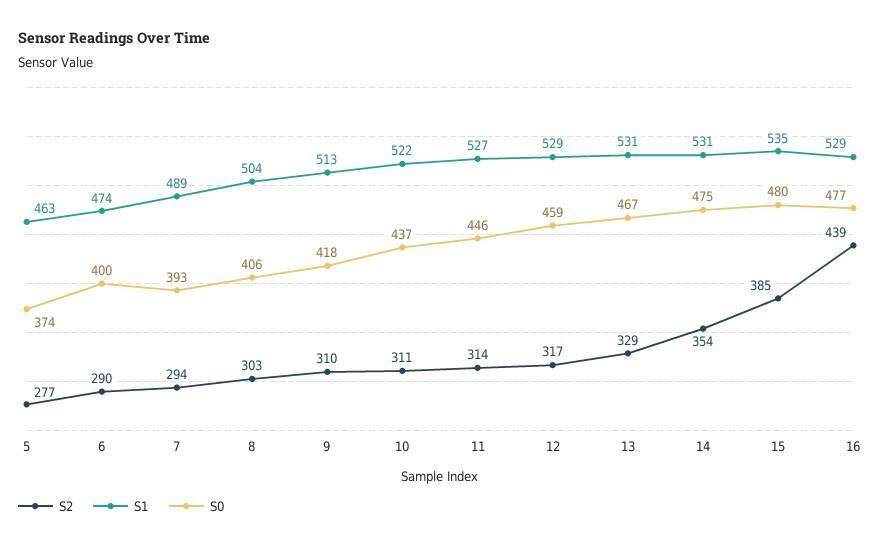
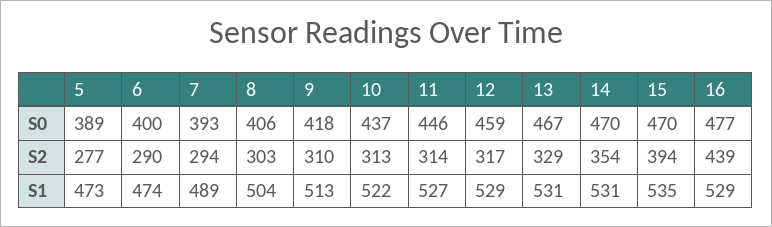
  {
    "S2": {
      "5": 277,
      "6": 290,
      "7": 294,
      "8": 303,
      "9": 310,
-     "10": 311,
+     "10": 313,
      "11": 314,
      "12": 317,
      "13": 329,
      "14": 354,
-     "15": 385,
+     "15": 394,
      "16": 439
    },
    "S1": {
-     "5": 463,
+     "5": 473,
      "6": 474,
      "7": 489,
      "8": 504,
      "9": 513,
      "10": 522,
      "11": 527,
      "12": 529,
      "13": 531,
      "14": 531,
      "15": 535,
      "16": 529
    },
    "S0": {
-     "5": 374,
+     "5": 389,
      "6": 400,
      "7": 393,
      "8": 406,
      "9": 418,
      "10": 437,
      "11": 446,
      "12": 459,
      "13": 467,
-     "14": 475,
+     "14": 470,
-     "15": 480,
+     "15": 470,
      "16": 477
    }
  }

